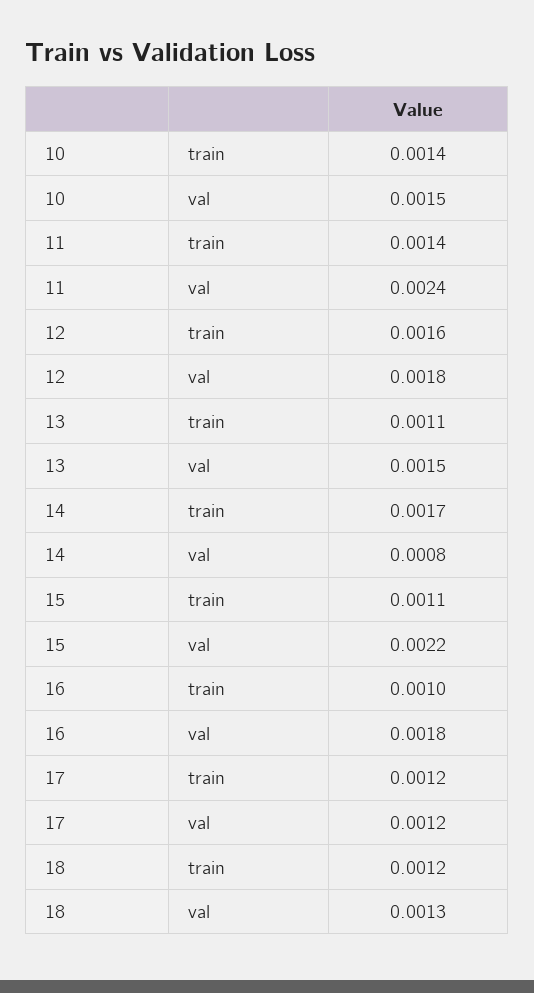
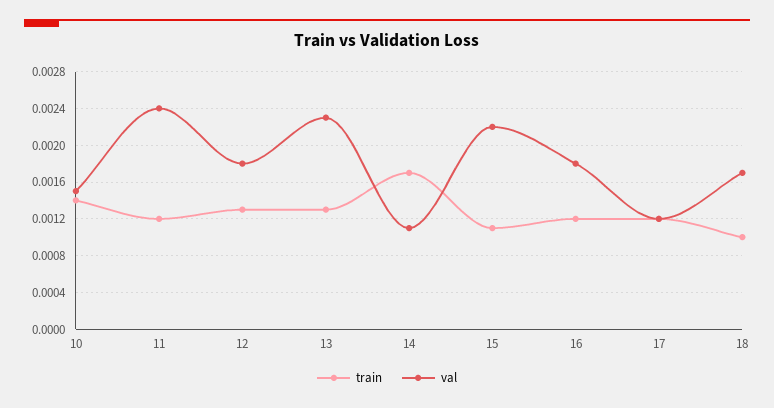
  {
    "train": {
      "10": 0.0014,
-     "11": 0.0014,
+     "11": 0.0012,
-     "12": 0.0016,
+     "12": 0.0013,
-     "13": 0.0011,
+     "13": 0.0013,
      "14": 0.0017,
      "15": 0.0011,
-     "16": 0.001,
+     "16": 0.0012,
      "17": 0.0012,
-     "18": 0.0012
+     "18": 0.001
    },
    "val": {
      "10": 0.0015,
      "11": 0.0024,
      "12": 0.0018,
-     "13": 0.0015,
+     "13": 0.0023,
-     "14": 0.0008,
+     "14": 0.0011,
      "15": 0.0022,
      "16": 0.0018,
      "17": 0.0012,
-     "18": 0.0013
+     "18": 0.0017
    }
  }

